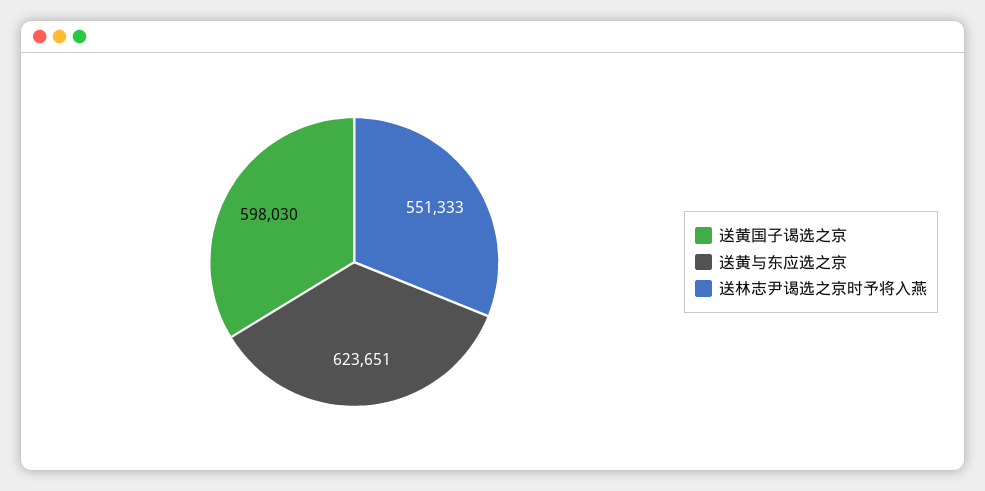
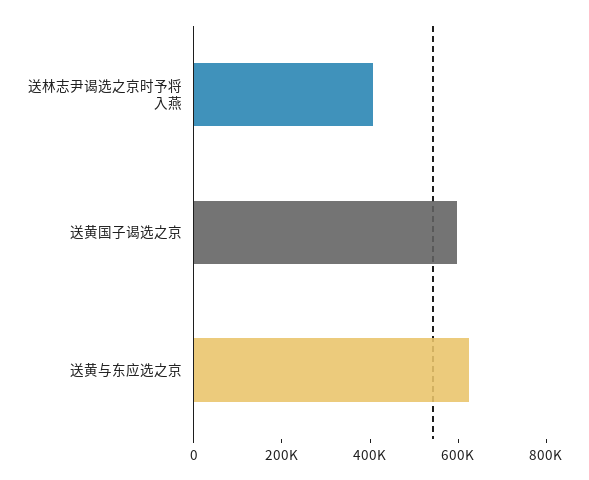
  {
    "送黄国子谒选之京": 598030,
    "送黄与东应选之京": 623651,
-   "送林志尹谒选之京时予将入燕": 551333
+   "送林志尹谒选之京时予将入燕": 400000
  }

